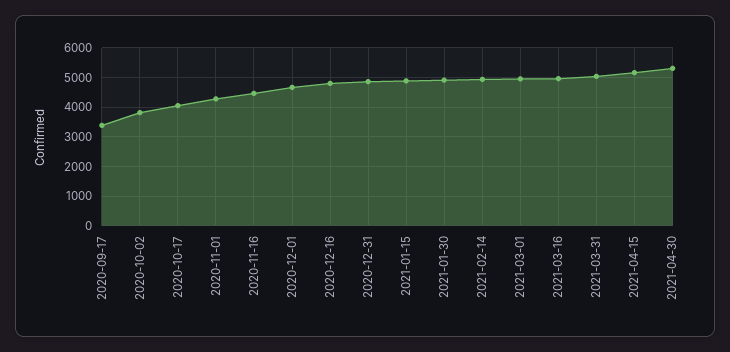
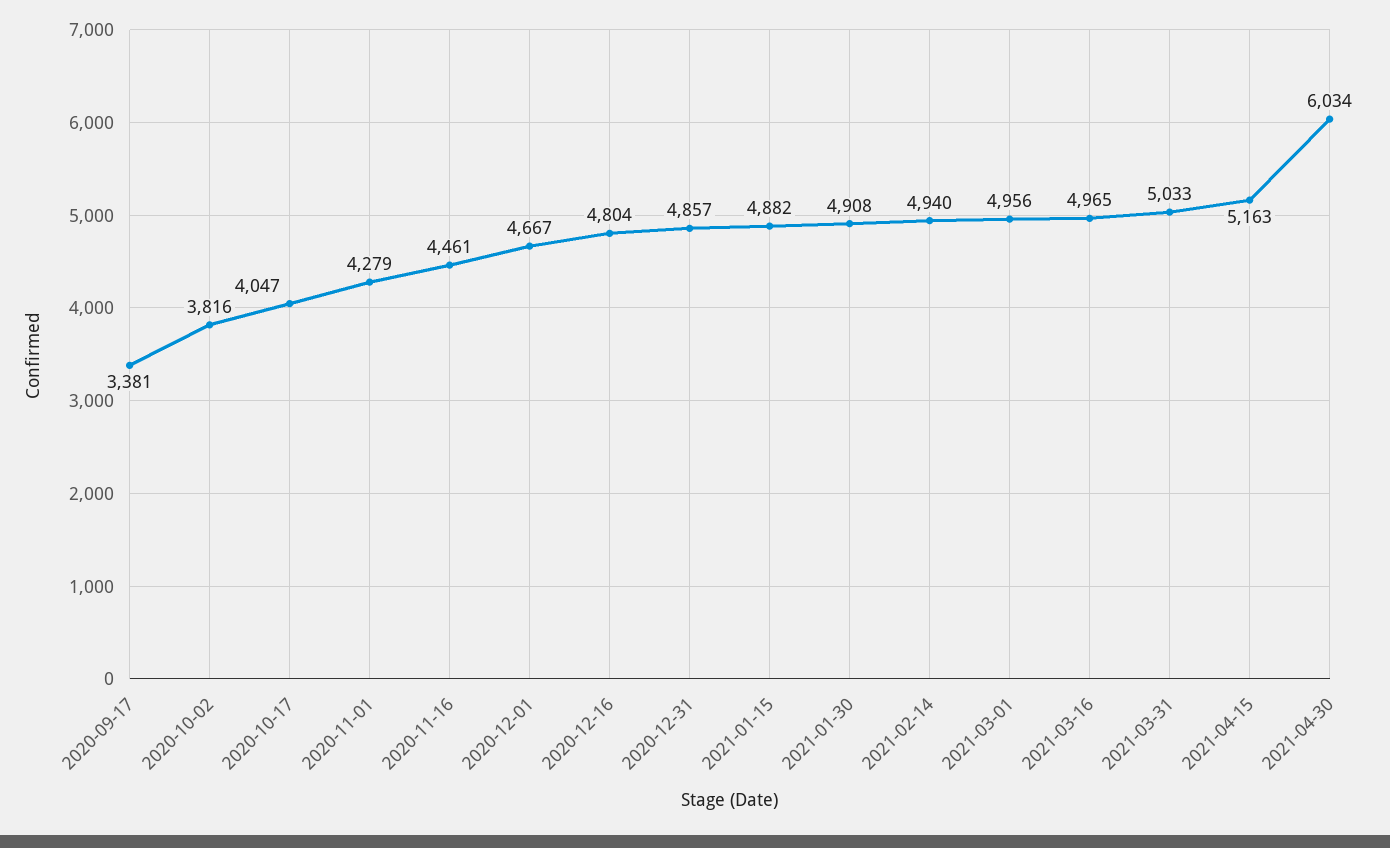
  {
    "2020-09-17": 3381,
    "2020-10-02": 3816,
    "2020-10-17": 4047,
    "2020-11-01": 4279,
    "2020-11-16": 4461,
    "2020-12-01": 4667,
    "2020-12-16": 4804,
    "2020-12-31": 4857,
    "2021-01-15": 4882,
    "2021-01-30": 4908,
    "2021-02-14": 4940,
    "2021-03-01": 4956,
    "2021-03-16": 4965,
    "2021-03-31": 5033,
    "2021-04-15": 5163,
-   "2021-04-30": 5250
+   "2021-04-30": 6034
  }

